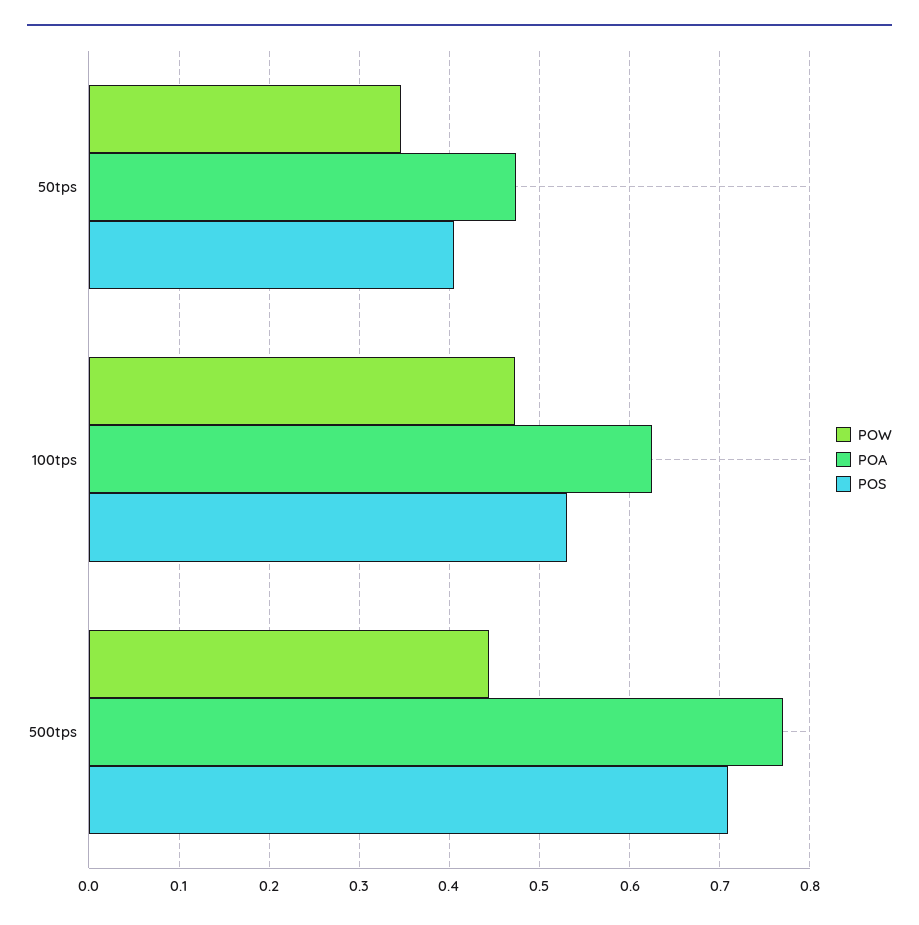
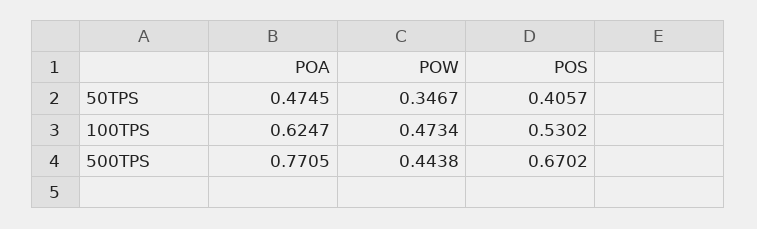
  {
    "POW": {
      "50tps": 0.3467,
      "100tps": 0.4734,
      "500tps": 0.4438
    },
    "POA": {
      "50tps": 0.4745,
      "100tps": 0.6247,
      "500tps": 0.7705
    },
    "POS": {
      "50tps": 0.4057,
      "100tps": 0.5302,
-     "500tps": 0.71
+     "500tps": 0.6702
    }
  }

